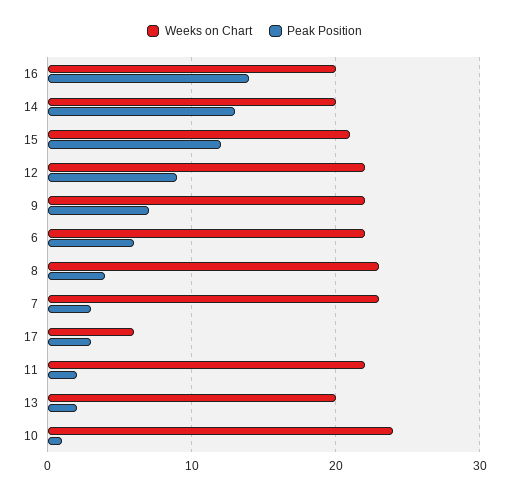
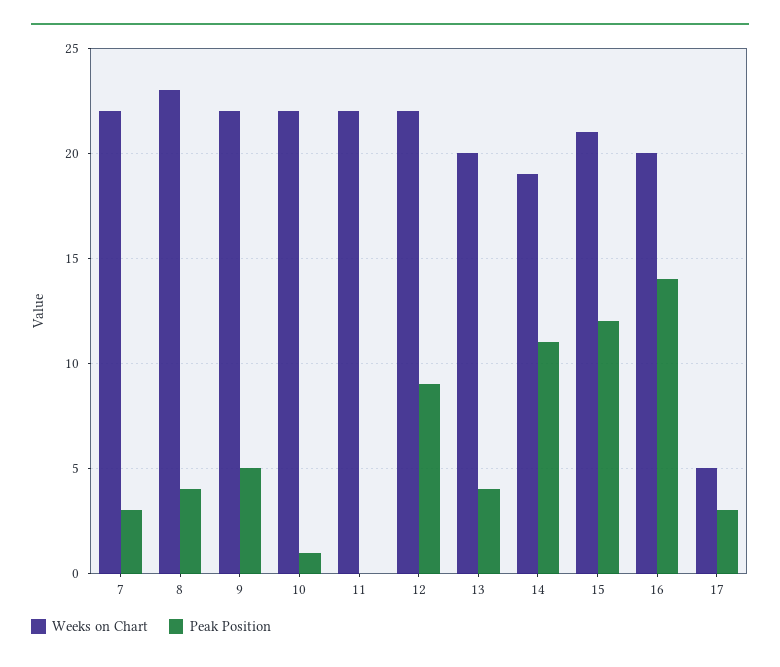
  {
    "Weeks on Chart": {
      "16": 20,
-     "14": 20,
+     "14": 19,
      "15": 21,
      "12": 22,
      "9": 22,
-     "6": 22,
      "8": 23,
-     "7": 23,
+     "7": 22,
-     "17": 6,
+     "17": 5,
      "11": 22,
      "13": 20,
-     "10": 24
+     "10": 22
    },
    "Peak Position": {
      "16": 14,
-     "14": 13,
+     "14": 11,
      "15": 12,
      "12": 9,
-     "9": 7,
+     "9": 5,
-     "6": 6,
      "8": 4,
      "7": 3,
      "17": 3,
-     "11": 2,
+     "11": 0,
-     "13": 2,
+     "13": 4,
      "10": 1
    }
  }

